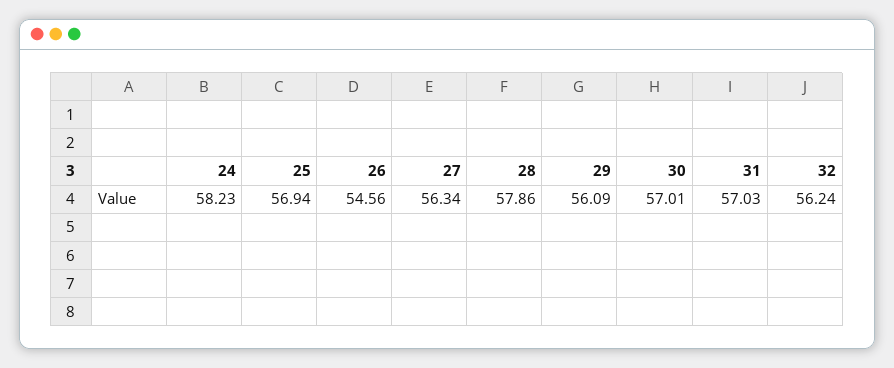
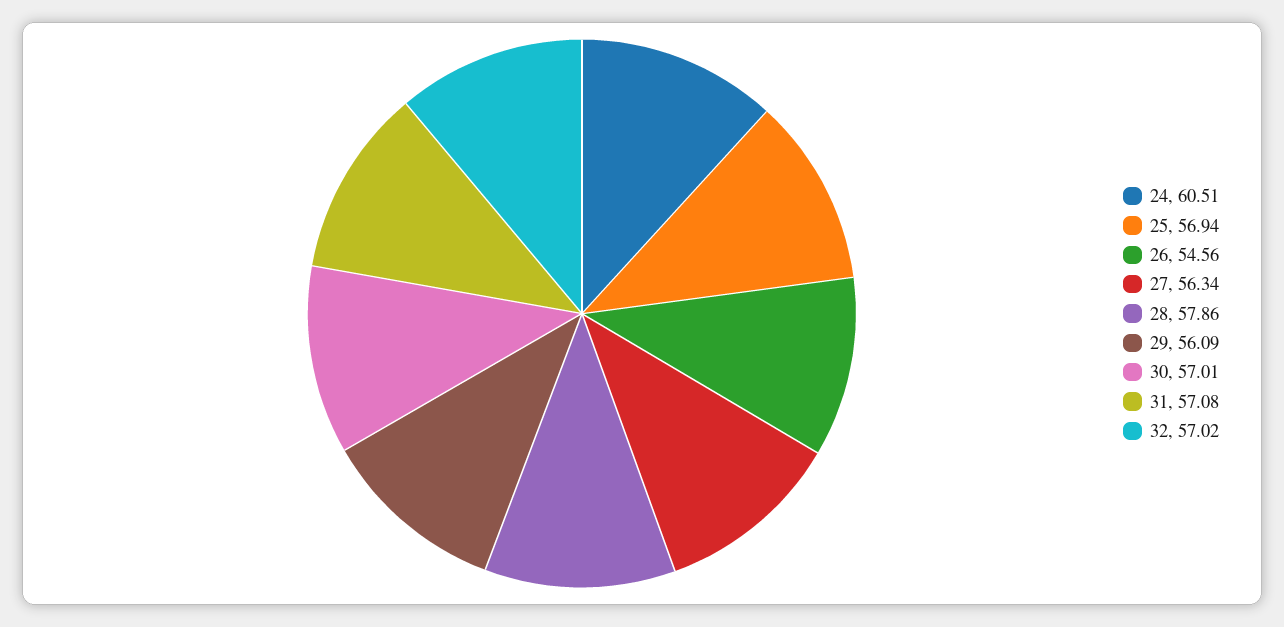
  {
-   "24": 58.23,
+   "24": 60.51,
    "25": 56.94,
    "26": 54.56,
    "27": 56.34,
    "28": 57.86,
    "29": 56.09,
    "30": 57.01,
-   "31": 57.03,
+   "31": 57.08,
-   "32": 56.24
+   "32": 57.02
  }

